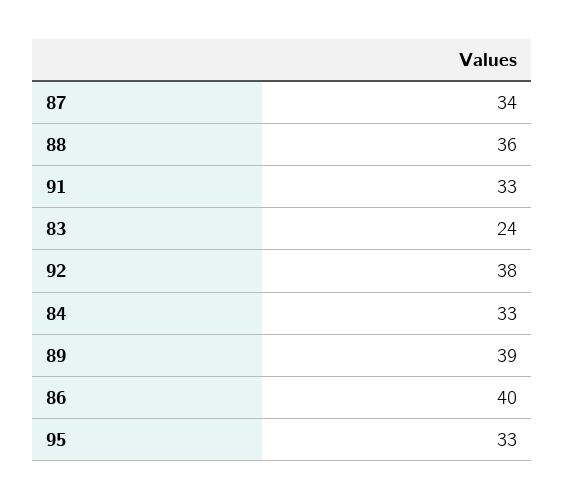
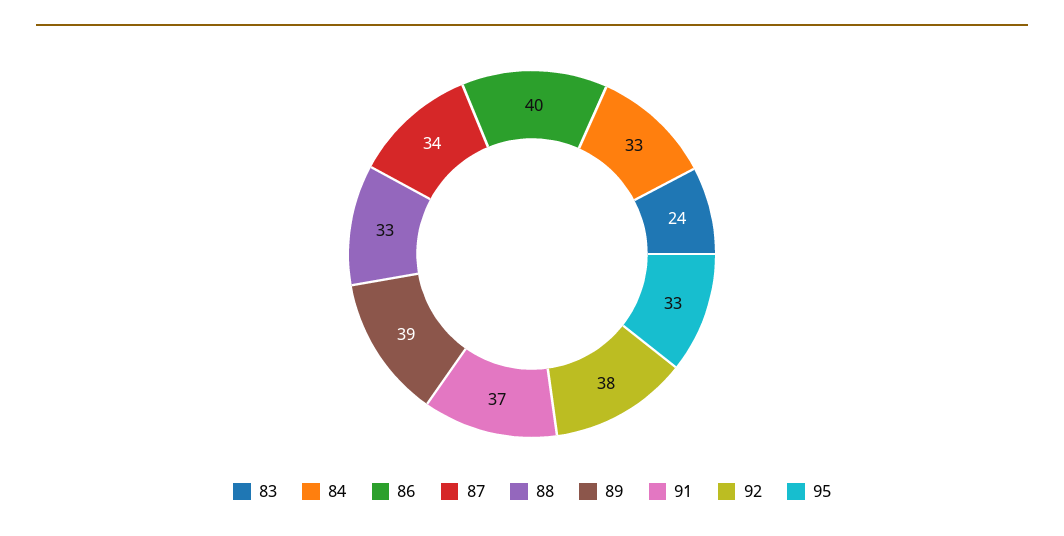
  {
    "87": 34,
-   "88": 36,
+   "88": 33,
-   "91": 33,
+   "91": 37,
    "83": 24,
    "92": 38,
    "84": 33,
    "89": 39,
    "86": 40,
    "95": 33
  }

